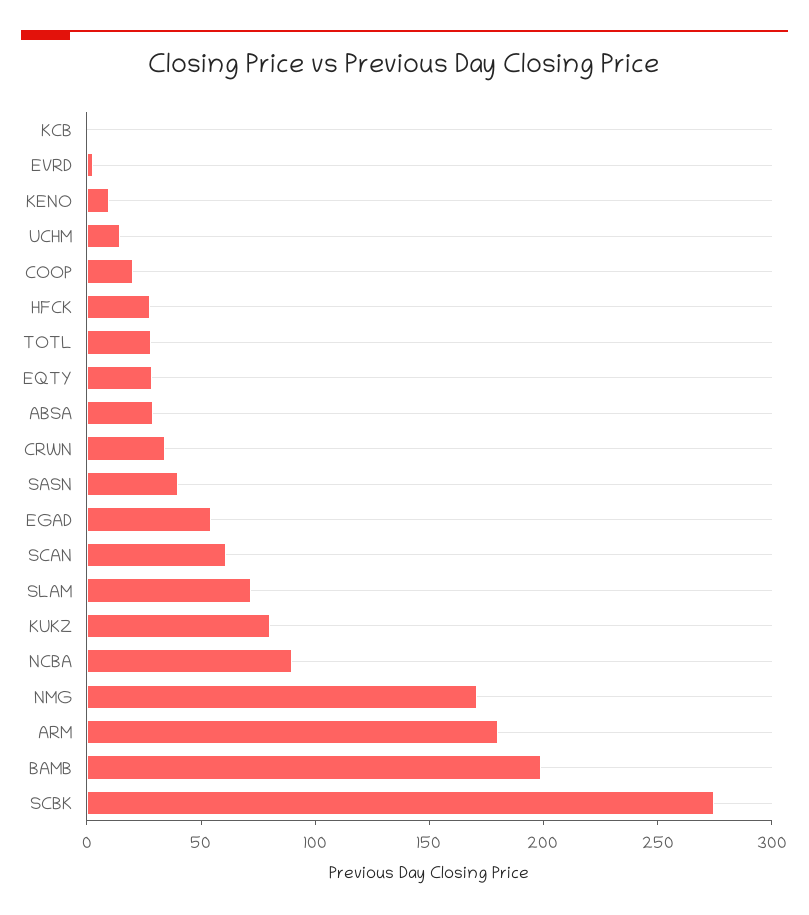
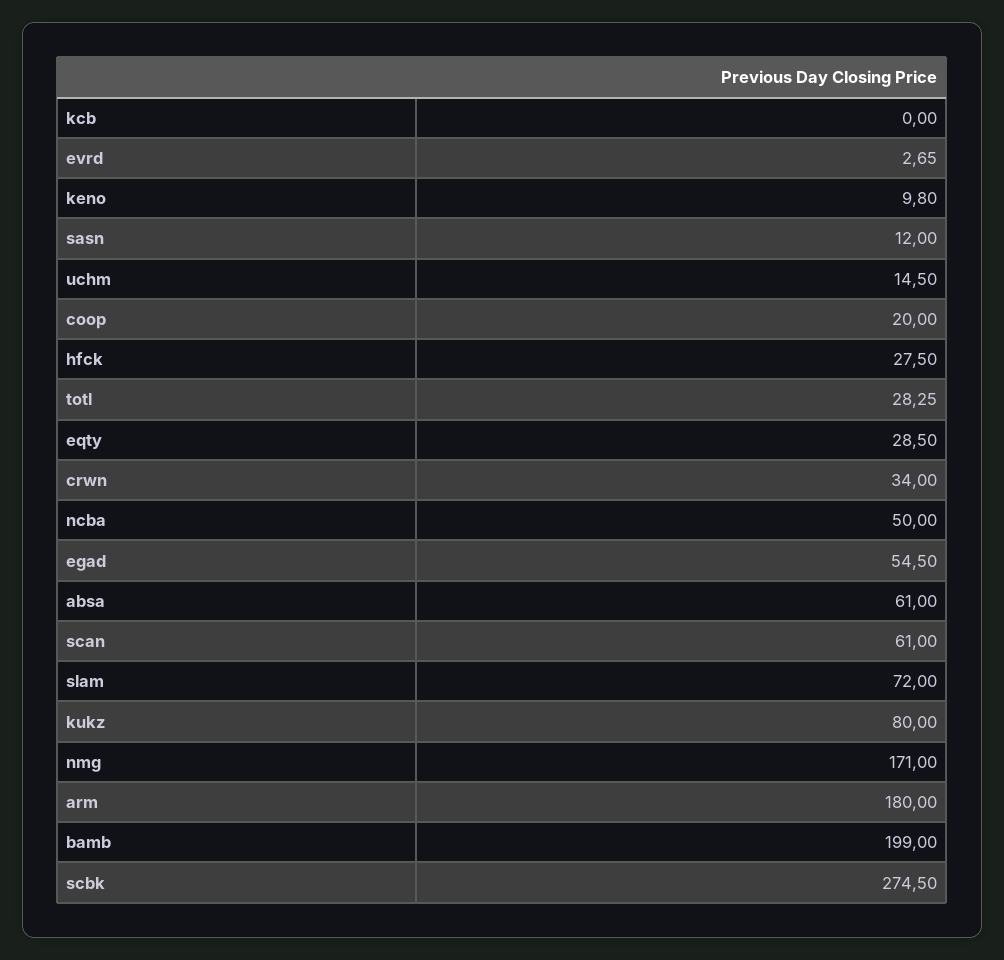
  {
    "KCB": 0,
    "EVRD": 2.65,
    "KENO": 9.8,
    "UCHM": 14.5,
    "COOP": 20,
    "HFCK": 27.5,
    "TOTL": 28.25,
    "EQTY": 28.5,
-   "ABSA": 30,
+   "ABSA": 61,
    "CRWN": 34,
-   "SASN": 40,
+   "SASN": 12,
    "EGAD": 54.5,
    "SCAN": 61,
    "SLAM": 72,
    "KUKZ": 80,
-   "NCBA": 90,
+   "NCBA": 50,
    "NMG": 171,
    "ARM": 180,
    "BAMB": 199,
    "SCBK": 274.5
  }

